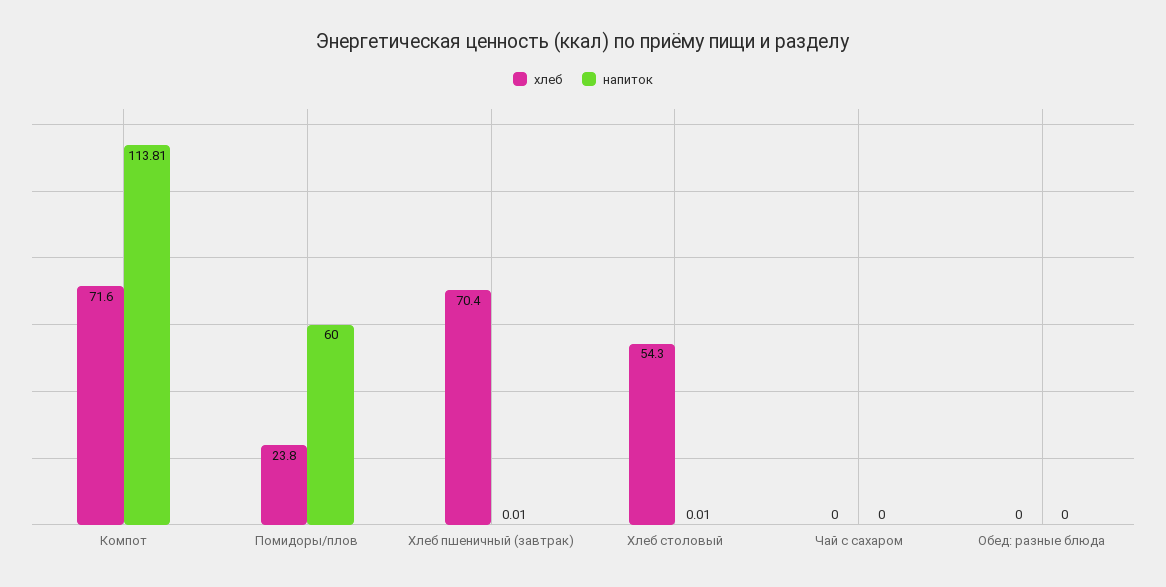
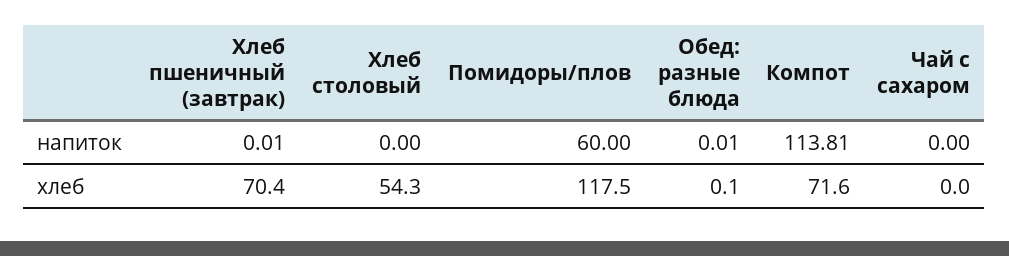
  {
    "хлеб": {
      "Компот": 71.6,
-     "Помидоры/плов": 23.8,
+     "Помидоры/плов": 117.5,
      "Хлеб пшеничный (завтрак)": 70.4,
      "Хлеб столовый": 54.3,
      "Чай с сахаром": 0,
-     "Обед: разные блюда": 0
+     "Обед: разные блюда": 0.1
    },
    "напиток": {
      "Компот": 113.81,
      "Помидоры/плов": 60,
      "Хлеб пшеничный (завтрак)": 0.01,
-     "Хлеб столовый": 0.01,
+     "Хлеб столовый": 0,
      "Чай с сахаром": 0,
-     "Обед: разные блюда": 0
+     "Обед: разные блюда": 0.01
    }
  }

